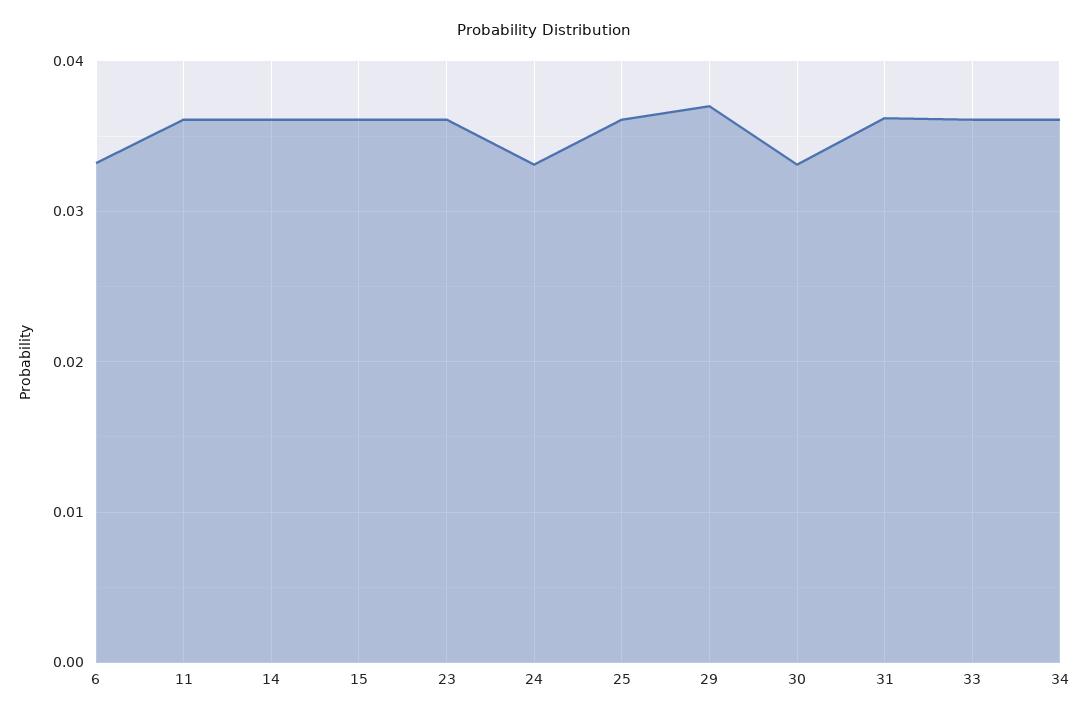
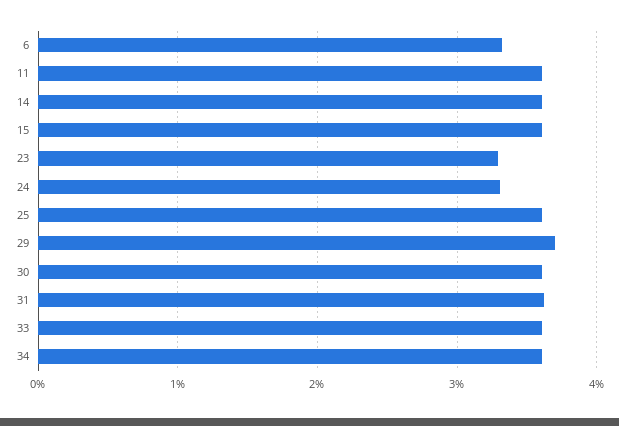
  {
    "6": 0.033,
    "11": 0.036,
    "14": 0.036,
    "15": 0.036,
-   "23": 0.036,
+   "23": 0.033,
    "24": 0.033,
    "25": 0.036,
    "29": 0.037,
-   "30": 0.033,
+   "30": 0.036,
    "31": 0.036,
    "33": 0.036,
    "34": 0.036
  }

